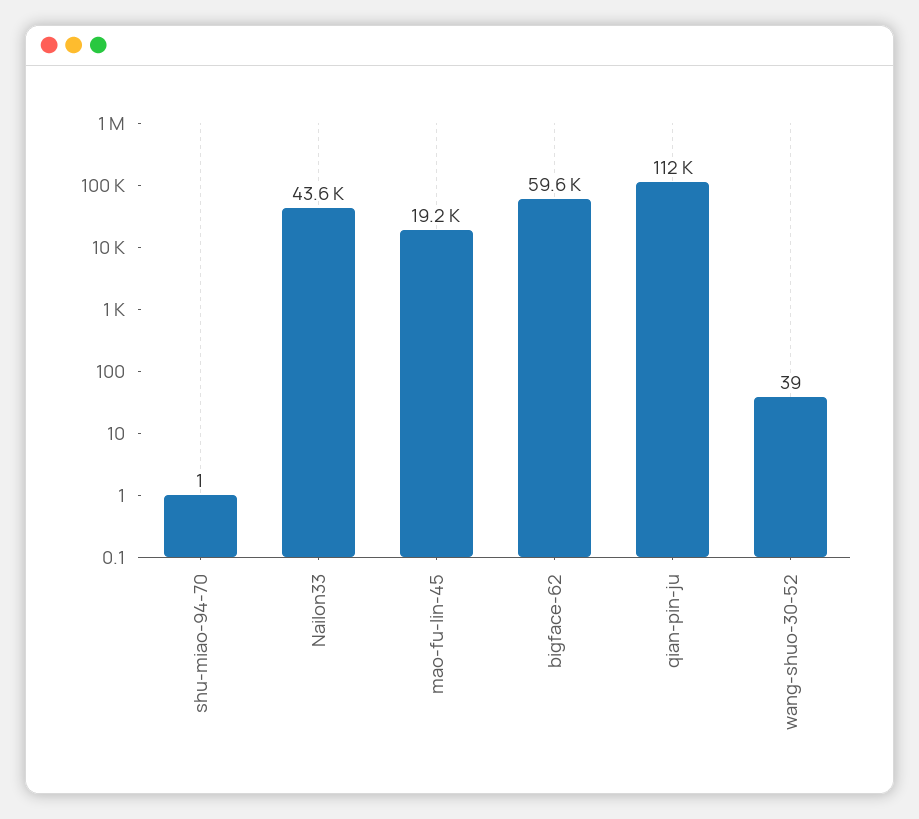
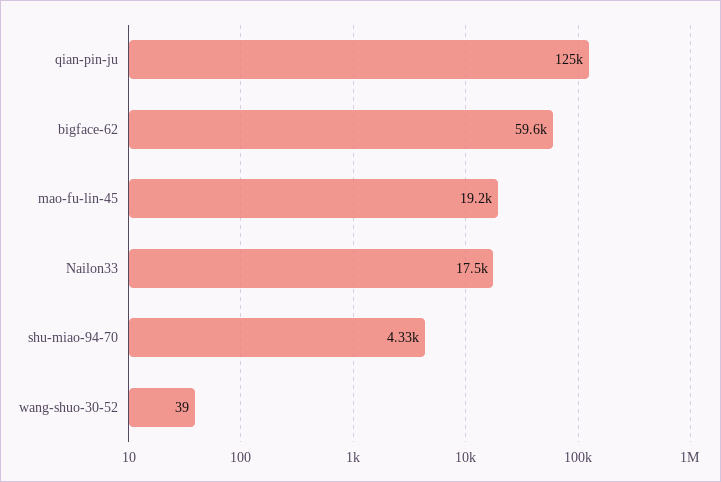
  {
-   "shu-miao-94-70": 1,
+   "shu-miao-94-70": 4330,
-   "Nailon33": 43600,
+   "Nailon33": 17500,
    "mao-fu-lin-45": 19200,
    "bigface-62": 59600,
-   "qian-pin-ju": 112000,
+   "qian-pin-ju": 125000,
    "wang-shuo-30-52": 39
  }

